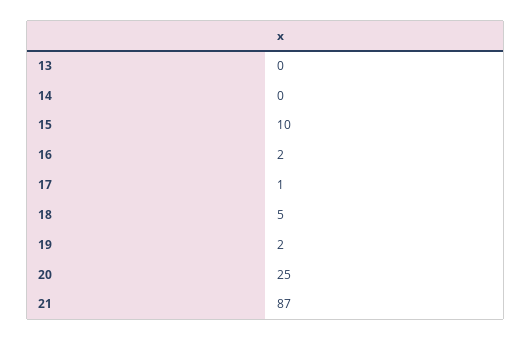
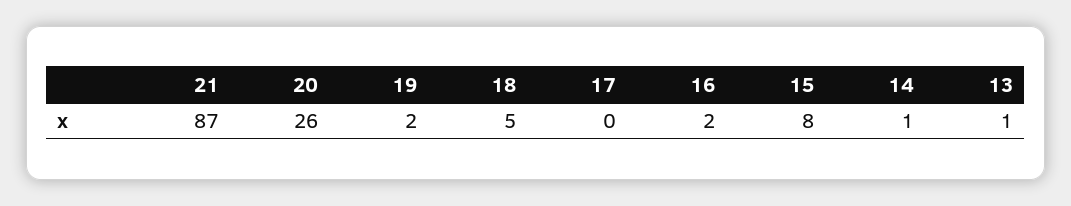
  {
-   "13": 0,
+   "13": 1,
-   "14": 0,
+   "14": 1,
-   "15": 10,
+   "15": 8,
    "16": 2,
-   "17": 1,
+   "17": 0,
    "18": 5,
    "19": 2,
-   "20": 25,
+   "20": 26,
    "21": 87
  }

